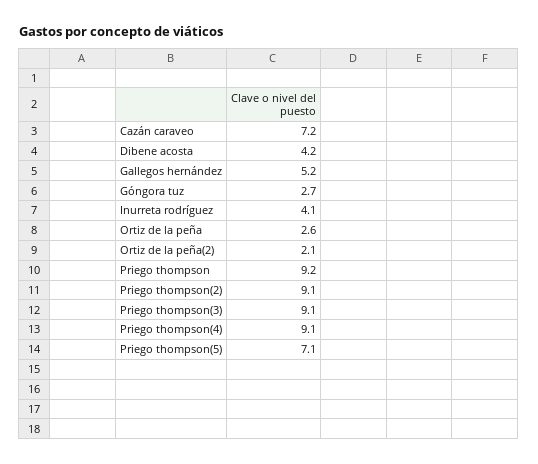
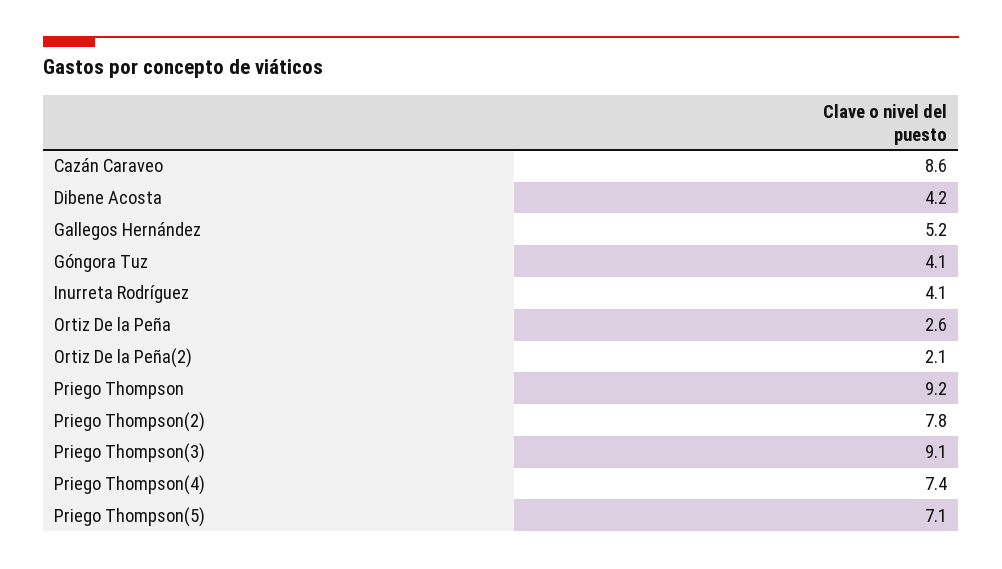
  {
-   "Cazán caraveo": 7.2,
+   "Cazán caraveo": 8.6,
    "Dibene acosta": 4.2,
    "Gallegos hernández": 5.2,
-   "Góngora tuz": 2.7,
+   "Góngora tuz": 4.1,
    "Inurreta rodríguez": 4.1,
    "Ortiz de la peña": 2.6,
    "Ortiz de la peña(2)": 2.1,
    "Priego thompson": 9.2,
-   "Priego thompson(2)": 9.1,
+   "Priego thompson(2)": 7.8,
    "Priego thompson(3)": 9.1,
-   "Priego thompson(4)": 9.1,
+   "Priego thompson(4)": 7.4,
    "Priego thompson(5)": 7.1
  }

